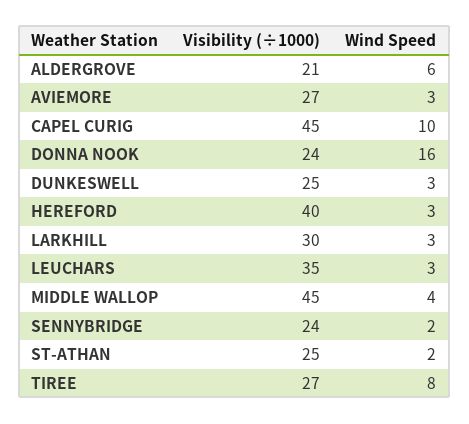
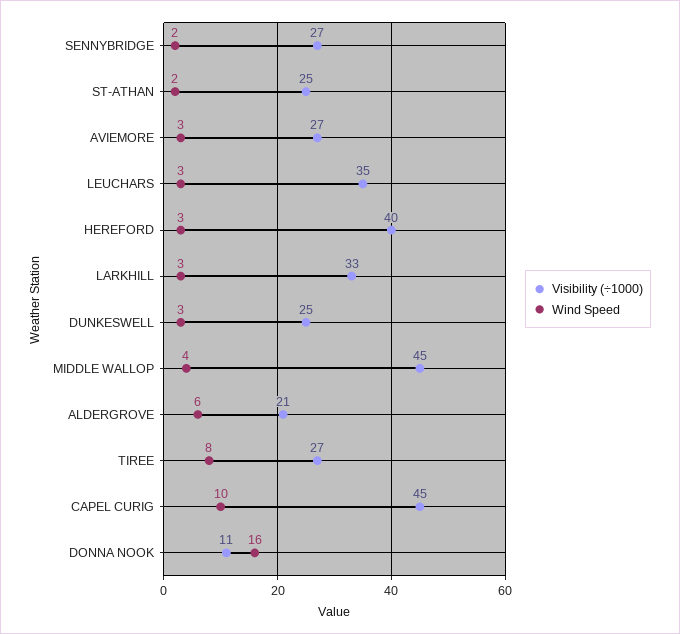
  {
    "Visibility (÷1000)": {
      "ALDERGROVE": 21,
      "AVIEMORE": 27,
      "CAPEL CURIG": 45,
-     "DONNA NOOK": 24,
+     "DONNA NOOK": 11,
      "DUNKESWELL": 25,
      "HEREFORD": 40,
-     "LARKHILL": 30,
+     "LARKHILL": 33,
      "LEUCHARS": 35,
      "MIDDLE WALLOP": 45,
-     "SENNYBRIDGE": 24,
+     "SENNYBRIDGE": 27,
      "ST-ATHAN": 25,
      "TIREE": 27
    },
    "Wind Speed": {
      "ALDERGROVE": 6,
      "AVIEMORE": 3,
      "CAPEL CURIG": 10,
      "DONNA NOOK": 16,
      "DUNKESWELL": 3,
      "HEREFORD": 3,
      "LARKHILL": 3,
      "LEUCHARS": 3,
      "MIDDLE WALLOP": 4,
      "SENNYBRIDGE": 2,
      "ST-ATHAN": 2,
      "TIREE": 8
    }
  }

